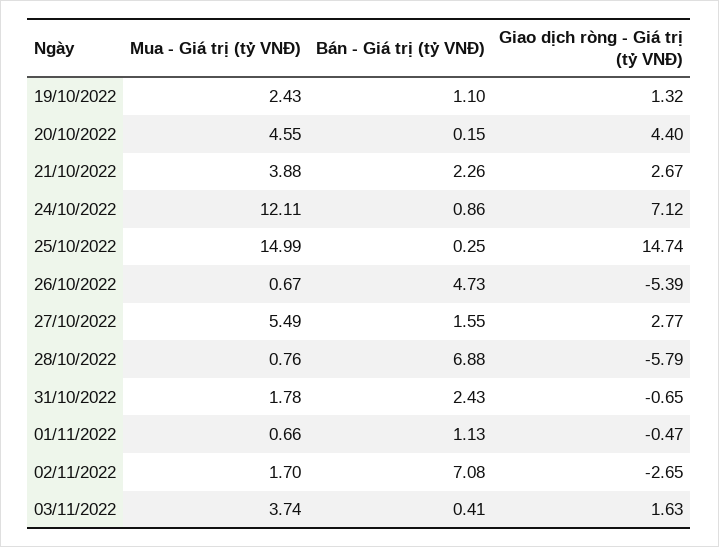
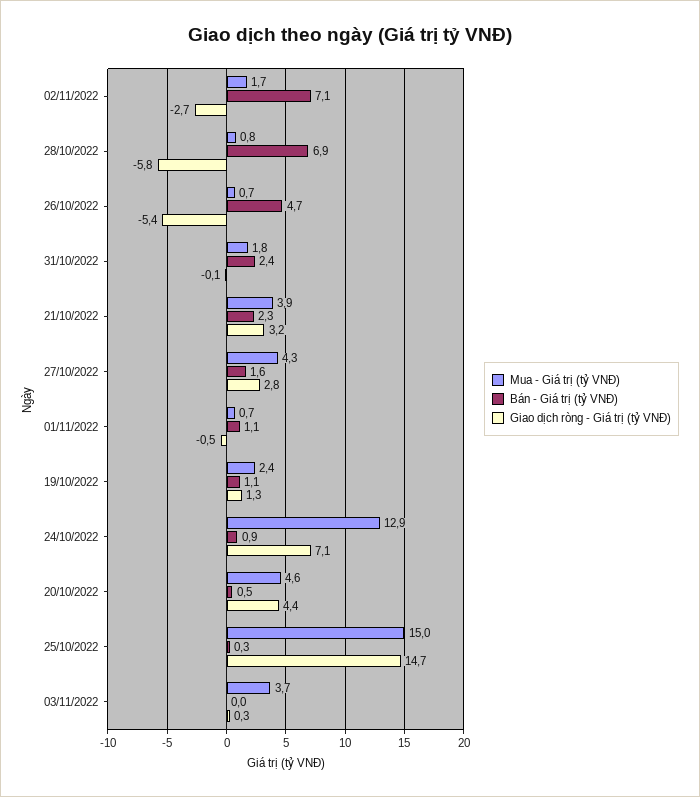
  {
    "Mua - Giá trị (tỷ VNĐ)": {
      "19/10/2022": 2.43,
      "20/10/2022": 4.55,
      "21/10/2022": 3.88,
-     "24/10/2022": 12.11,
+     "24/10/2022": 12.9,
      "25/10/2022": 14.99,
      "26/10/2022": 0.67,
-     "27/10/2022": 5.49,
+     "27/10/2022": 4.3,
      "28/10/2022": 0.76,
      "31/10/2022": 1.78,
      "01/11/2022": 0.66,
      "02/11/2022": 1.7,
      "03/11/2022": 3.74
    },
    "Bán - Giá trị (tỷ VNĐ)": {
      "19/10/2022": 1.1,
-     "20/10/2022": 0.15,
+     "20/10/2022": 0.5,
      "21/10/2022": 2.26,
      "24/10/2022": 0.86,
      "25/10/2022": 0.25,
      "26/10/2022": 4.73,
      "27/10/2022": 1.55,
      "28/10/2022": 6.88,
      "31/10/2022": 2.43,
      "01/11/2022": 1.13,
      "02/11/2022": 7.08,
-     "03/11/2022": 0.41
+     "03/11/2022": 0
    },
    "Giao dịch ròng - Giá trị (tỷ VNĐ)": {
      "19/10/2022": 1.32,
      "20/10/2022": 4.4,
-     "21/10/2022": 2.67,
+     "21/10/2022": 3.2,
      "24/10/2022": 7.12,
      "25/10/2022": 14.74,
      "26/10/2022": -5.39,
      "27/10/2022": 2.77,
      "28/10/2022": -5.79,
-     "31/10/2022": -0.65,
+     "31/10/2022": -0.1,
      "01/11/2022": -0.47,
      "02/11/2022": -2.65,
-     "03/11/2022": 1.63
+     "03/11/2022": 0.3
    }
  }

